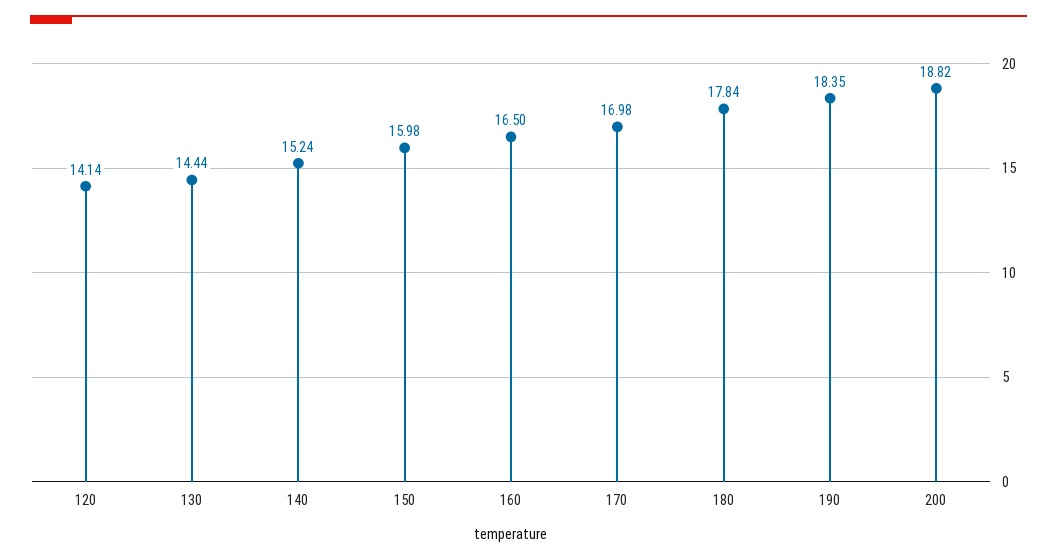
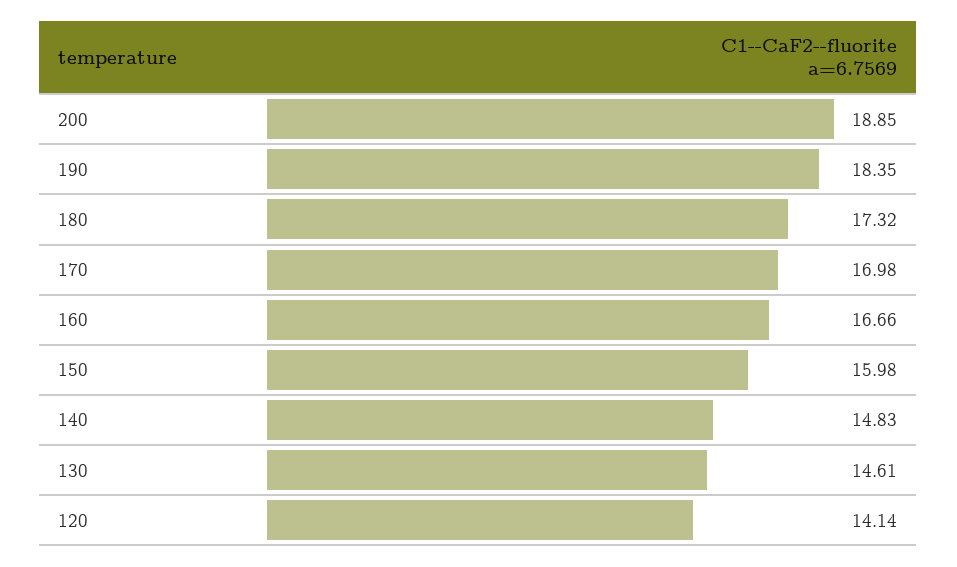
  {
    "120": 14.14,
-   "130": 14.44,
+   "130": 14.61,
-   "140": 15.24,
+   "140": 14.83,
    "150": 15.98,
-   "160": 16.5,
+   "160": 16.66,
    "170": 16.98,
-   "180": 17.84,
+   "180": 17.32,
    "190": 18.35,
-   "200": 18.82
+   "200": 18.85
  }

